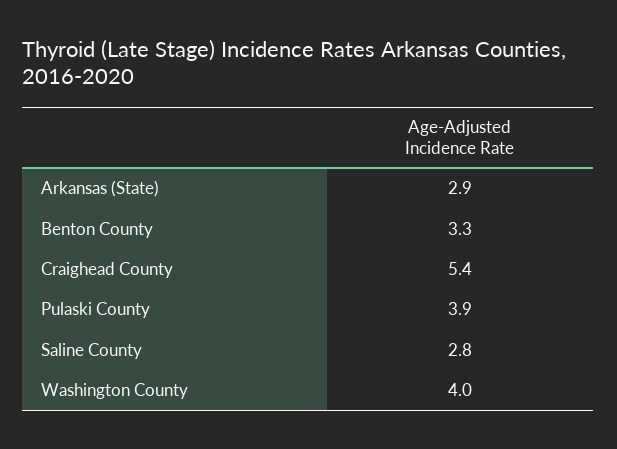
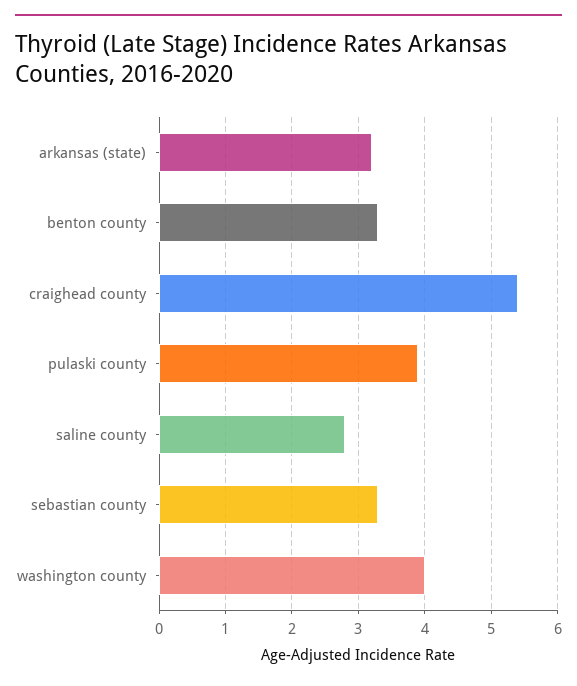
  {
-   "Arkansas (State)": 2.9,
+   "Arkansas (State)": 3.2,
    "Benton County": 3.3,
    "Craighead County": 5.4,
    "Pulaski County": 3.9,
    "Saline County": 2.8,
-   "Washington County": 4
+   "Washington County": 4,
+   "sebastian county": 3.3
  }

